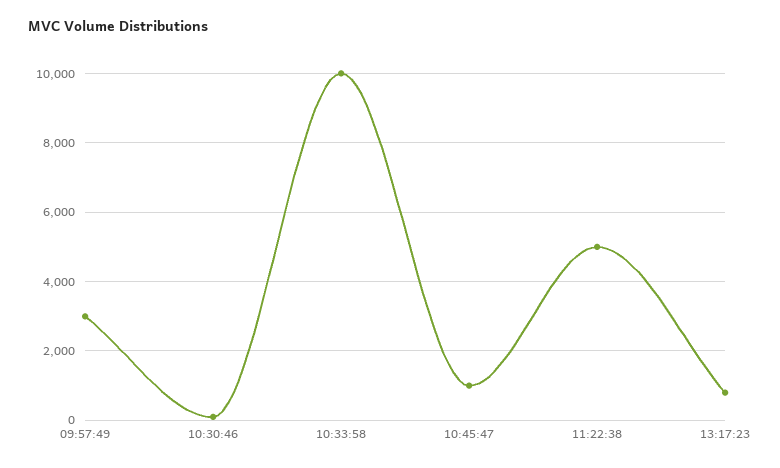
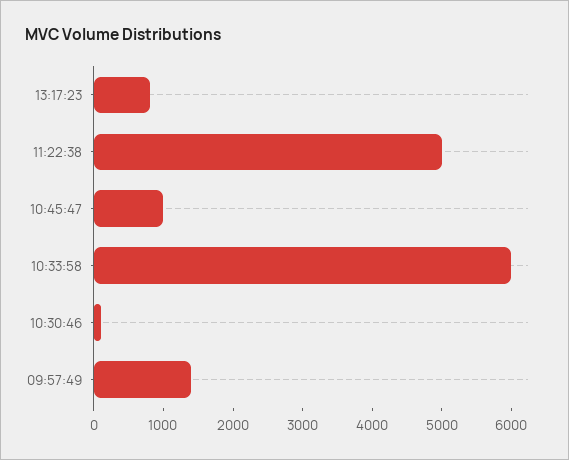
  {
-   "09:57:49": 3000,
+   "09:57:49": 1400,
    "10:30:46": 200,
-   "10:33:58": 10000,
+   "10:33:58": 6000,
    "10:45:47": 1000,
    "11:22:38": 5000,
    "13:17:23": 800
  }

